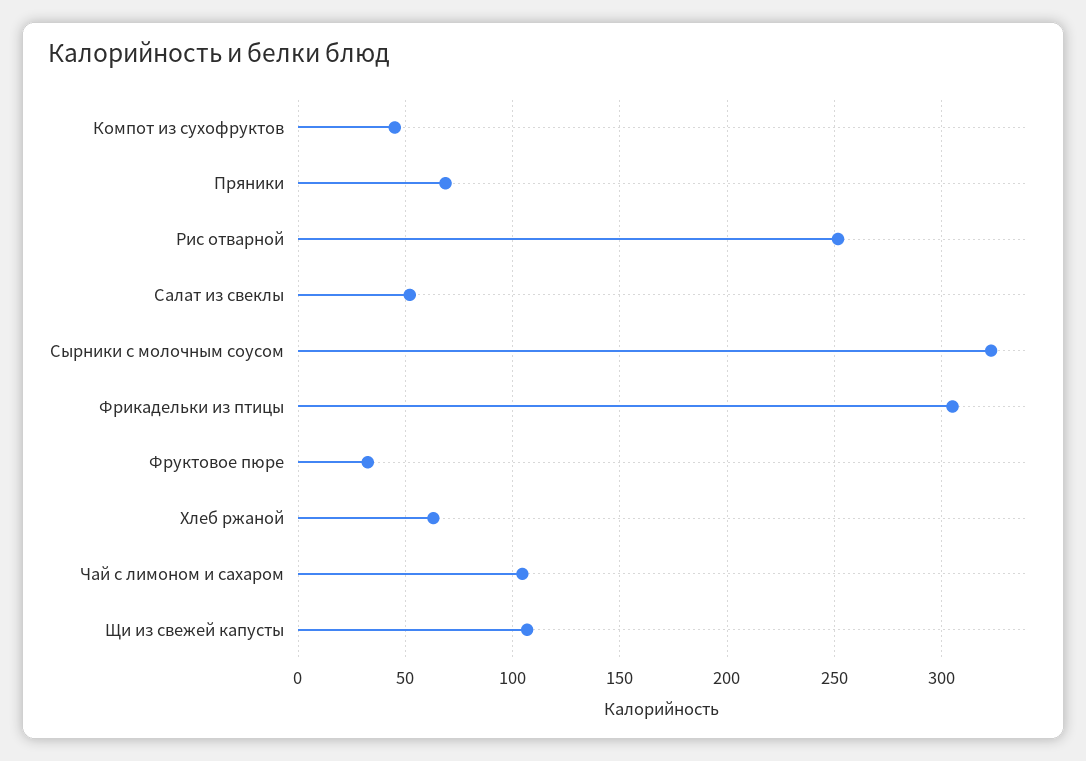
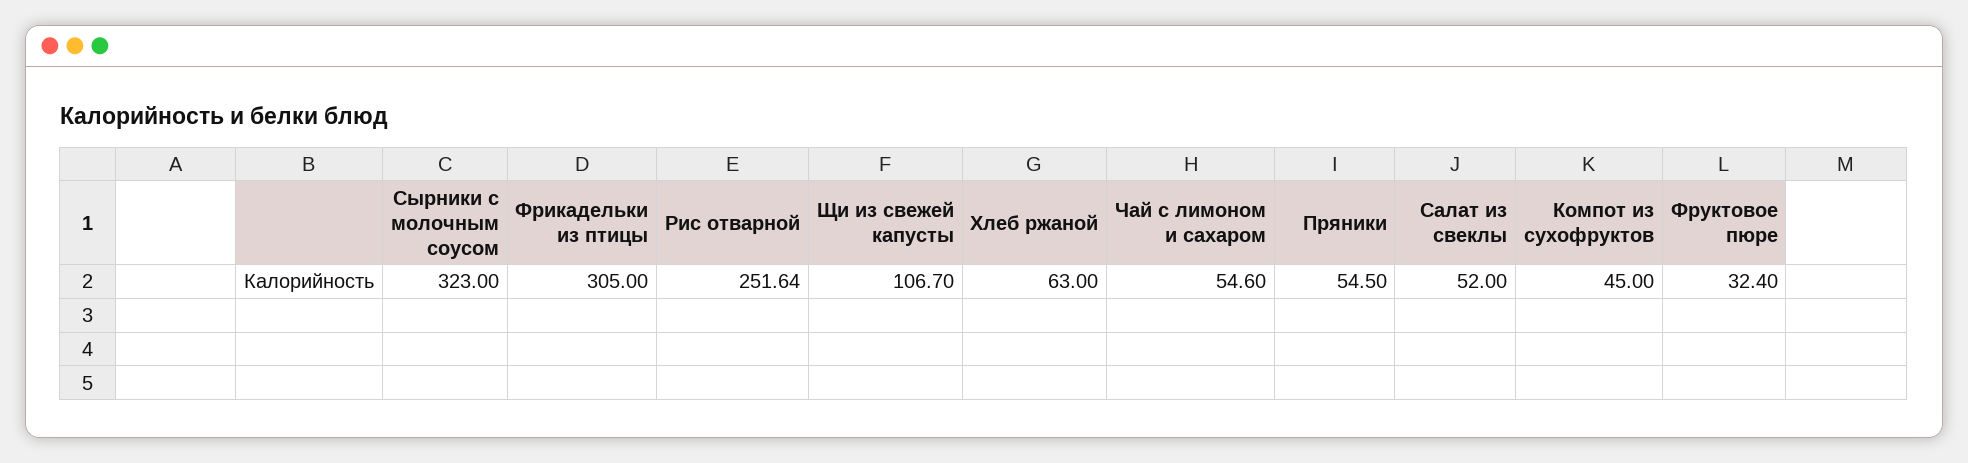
  {
    "Компот из сухофруктов": 45,
-   "Пряники": 70,
+   "Пряники": 54.5,
    "Рис отварной": 251.64,
    "Салат из свеклы": 52,
    "Сырники с молочным соусом": 323,
    "Фрикадельки из птицы": 305,
    "Фруктовое пюре": 32.4,
    "Хлеб ржаной": 63,
-   "Чай с лимоном и сахаром": 105,
+   "Чай с лимоном и сахаром": 54.6,
    "Щи из свежей капусты": 106.7
  }

